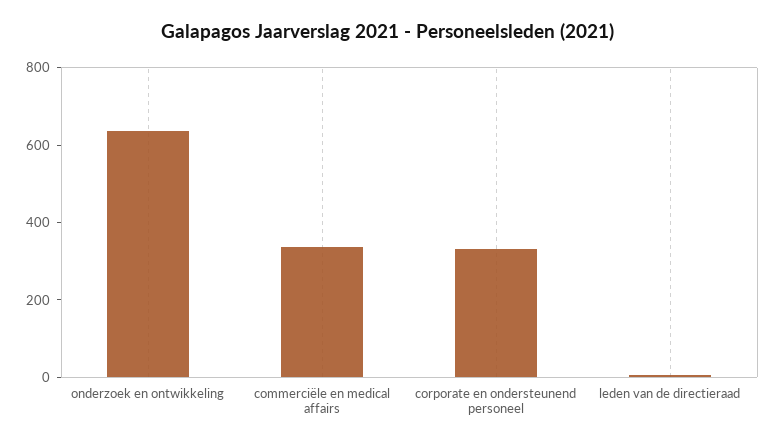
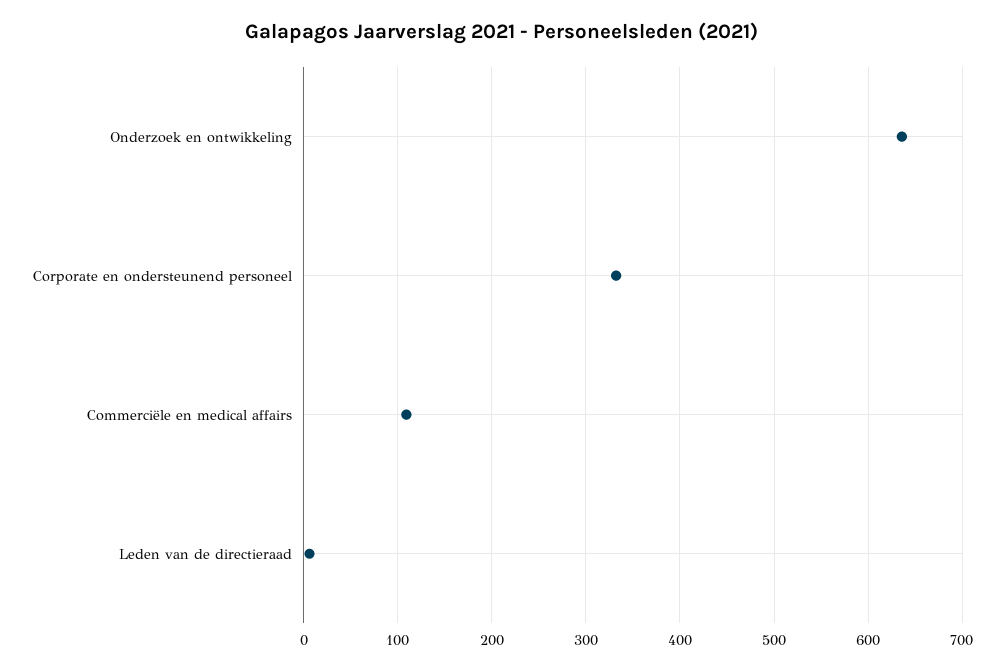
  {
    "onderzoek en ontwikkeling": 640,
-   "commerciële en medical affairs": 350,
+   "commerciële en medical affairs": 110,
    "corporate en ondersteunend personeel": 330,
    "leden van de directieraad": 10
  }

